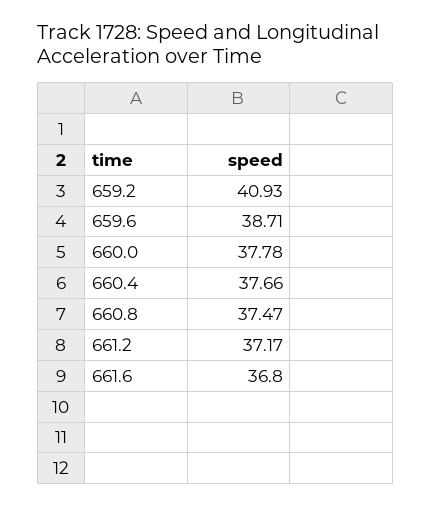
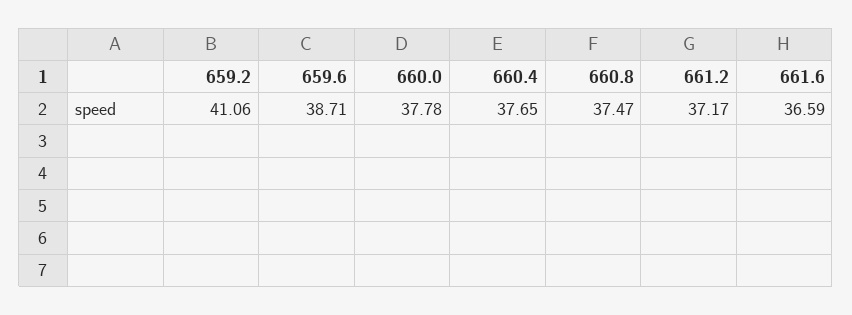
  {
-   "659.2": 40.93,
+   "659.2": 41.06,
    "659.6": 38.71,
    "660.0": 37.78,
-   "660.4": 37.66,
+   "660.4": 37.65,
    "660.8": 37.47,
    "661.2": 37.17,
-   "661.6": 36.8
+   "661.6": 36.59
  }

